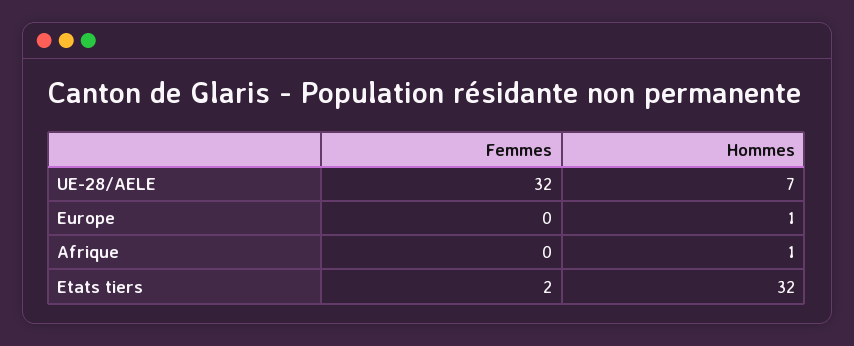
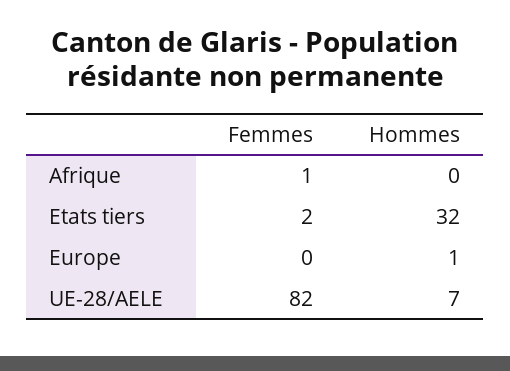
  {
    "Femmes": {
-     "UE-28/AELE": 32,
+     "UE-28/AELE": 82,
      "Europe": 0,
-     "Afrique": 0,
+     "Afrique": 1,
      "Etats tiers": 2
    },
    "Hommes": {
      "UE-28/AELE": 7,
      "Europe": 1,
-     "Afrique": 1,
+     "Afrique": 0,
      "Etats tiers": 32
    }
  }

